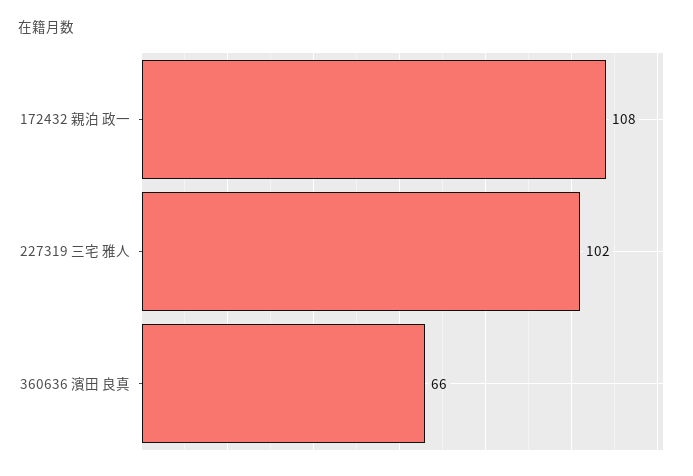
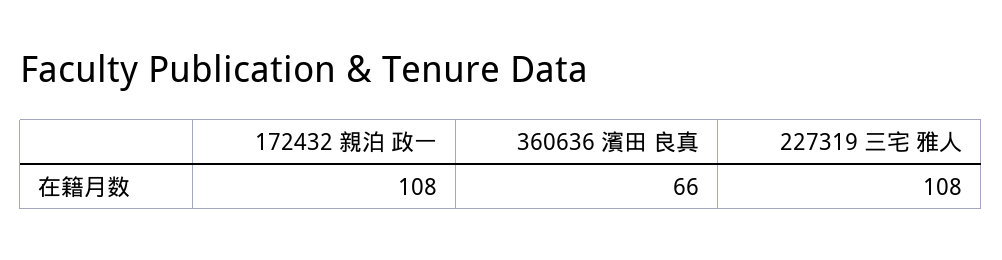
  {
    "172432 親泊 政一": 108,
-   "227319 三宅 雅人": 102,
+   "227319 三宅 雅人": 108,
    "360636 濱田 良真": 66
  }

